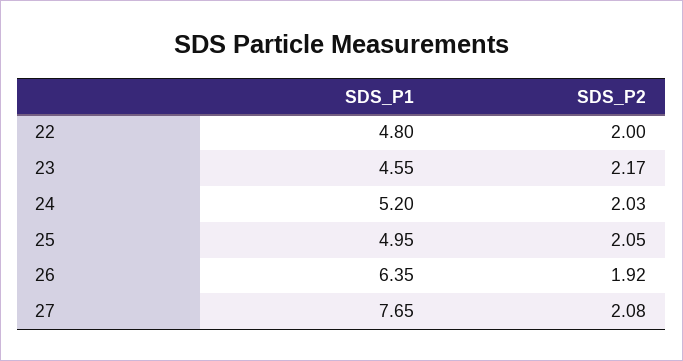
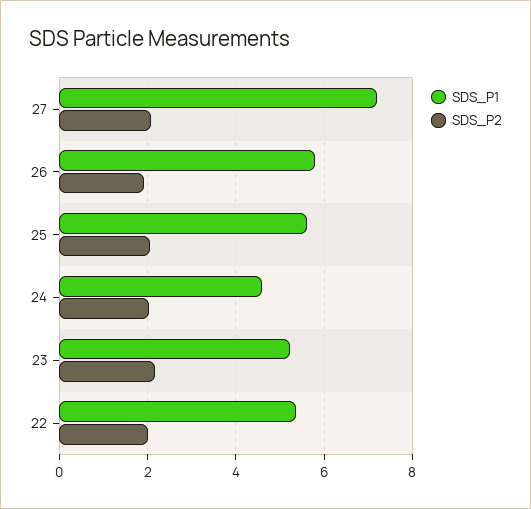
  {
    "SDS_P1": {
-     "22": 4.8,
+     "22": 5.4,
-     "23": 4.55,
+     "23": 5.2,
-     "24": 5.2,
+     "24": 4.6,
-     "25": 4.95,
+     "25": 5.6,
-     "26": 6.35,
+     "26": 5.8,
-     "27": 7.65
+     "27": 7.2
    },
    "SDS_P2": {
      "22": 2,
      "23": 2.17,
      "24": 2.03,
      "25": 2.05,
      "26": 1.92,
      "27": 2.08
    }
  }

